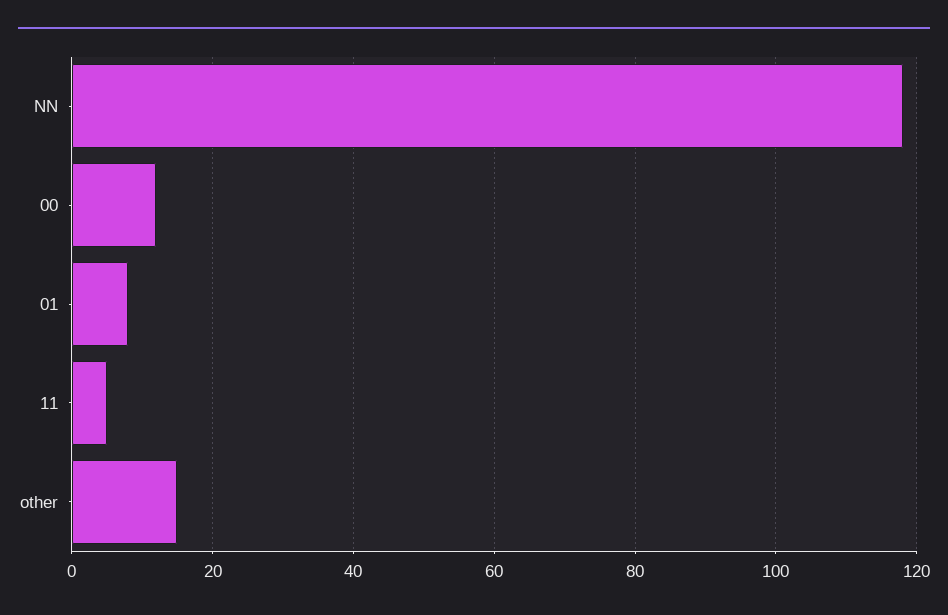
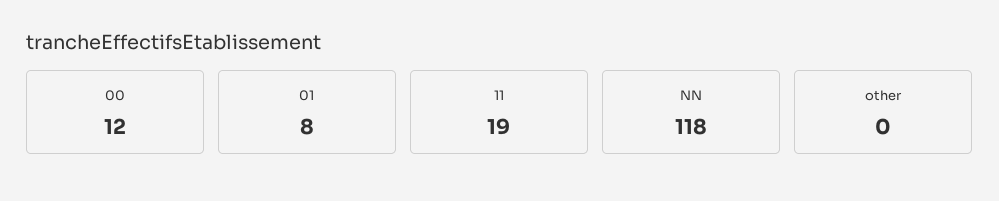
  {
    "NN": 118,
    "00": 12,
    "01": 8,
-   "11": 5,
+   "11": 19,
-   "other": 15
+   "other": 0
  }

